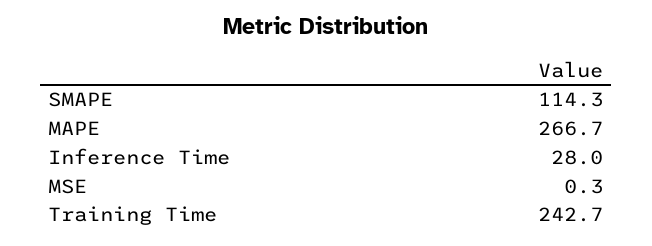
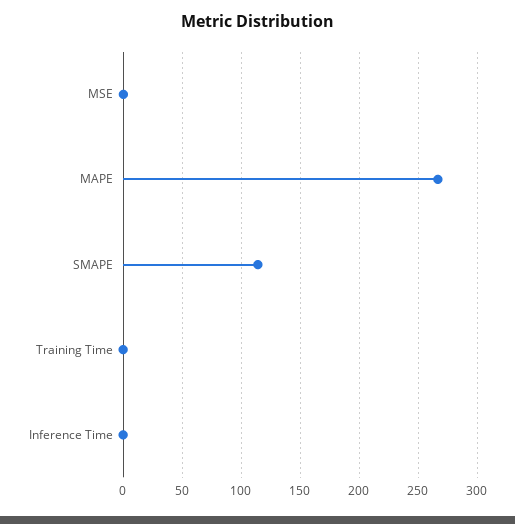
  {
    "SMAPE": 114.3,
    "MAPE": 266.7,
-   "Inference Time": 28,
+   "Inference Time": 0,
    "MSE": 0.3,
-   "Training Time": 242.7
+   "Training Time": 0
  }

